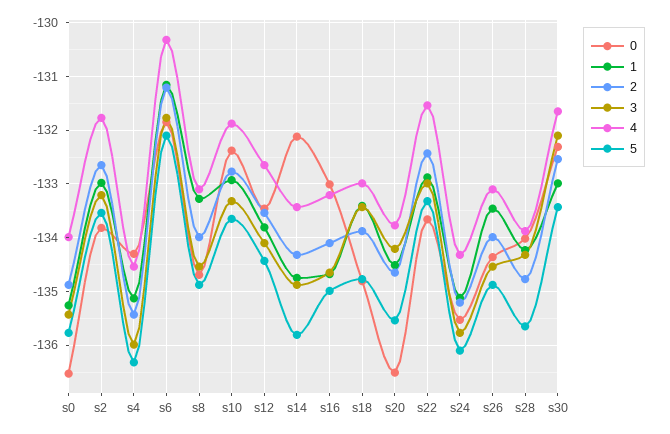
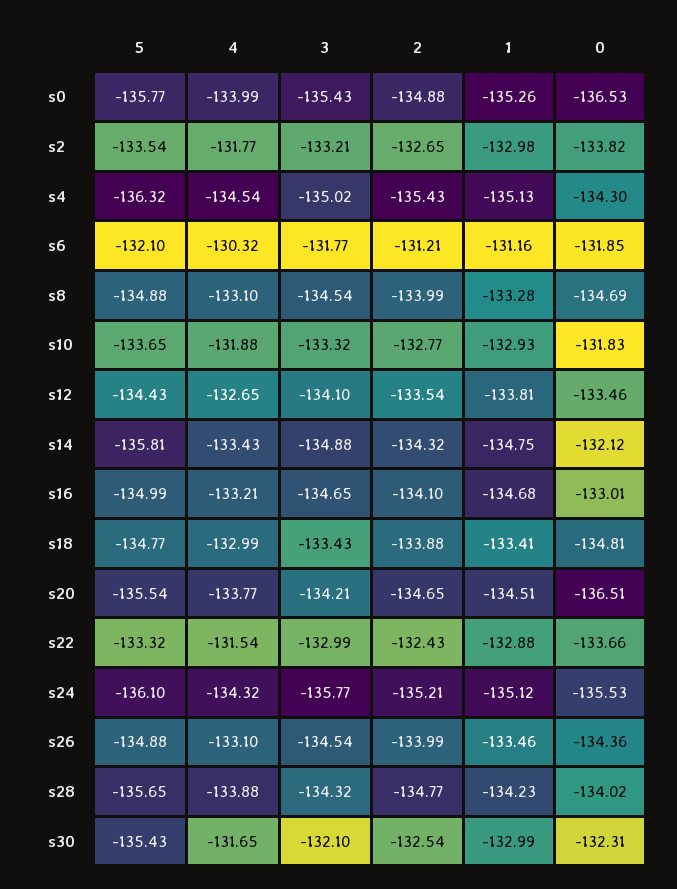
  {
    "0": {
      "s0": -136.53,
      "s2": -133.82,
      "s4": -134.3,
      "s6": -131.85,
      "s8": -134.69,
-     "s10": -132.4,
+     "s10": -131.83,
      "s12": -133.46,
      "s14": -132.12,
      "s16": -133.01,
      "s18": -134.81,
      "s20": -136.51,
      "s22": -133.66,
      "s24": -135.53,
      "s26": -134.36,
      "s28": -134.02,
      "s30": -132.31
    },
    "1": {
      "s0": -135.26,
      "s2": -132.98,
      "s4": -135.13,
      "s6": -131.16,
      "s8": -133.28,
      "s10": -132.93,
      "s12": -133.81,
      "s14": -134.75,
      "s16": -134.68,
      "s18": -133.41,
      "s20": -134.51,
      "s22": -132.88,
      "s24": -135.12,
      "s26": -133.46,
      "s28": -134.23,
      "s30": -132.99
    },
    "2": {
      "s0": -134.88,
      "s2": -132.65,
      "s4": -135.43,
      "s6": -131.21,
      "s8": -133.99,
      "s10": -132.77,
      "s12": -133.54,
      "s14": -134.32,
      "s16": -134.1,
      "s18": -133.88,
      "s20": -134.65,
      "s22": -132.43,
      "s24": -135.21,
      "s26": -133.99,
      "s28": -134.77,
      "s30": -132.54
    },
    "3": {
      "s0": -135.43,
      "s2": -133.21,
-     "s4": -136,
+     "s4": -135.02,
      "s6": -131.77,
      "s8": -134.54,
      "s10": -133.32,
      "s12": -134.1,
      "s14": -134.88,
      "s16": -134.65,
      "s18": -133.43,
      "s20": -134.21,
      "s22": -132.99,
      "s24": -135.77,
      "s26": -134.54,
      "s28": -134.32,
      "s30": -132.1
    },
    "4": {
      "s0": -133.99,
      "s2": -131.77,
      "s4": -134.54,
      "s6": -130.32,
      "s8": -133.1,
      "s10": -131.88,
      "s12": -132.65,
      "s14": -133.43,
      "s16": -133.21,
      "s18": -132.99,
      "s20": -133.77,
      "s22": -131.54,
      "s24": -134.32,
      "s26": -133.1,
      "s28": -133.88,
      "s30": -131.65
    },
    "5": {
      "s0": -135.77,
      "s2": -133.54,
      "s4": -136.32,
      "s6": -132.1,
      "s8": -134.88,
      "s10": -133.65,
      "s12": -134.43,
      "s14": -135.81,
      "s16": -134.99,
      "s18": -134.77,
      "s20": -135.54,
      "s22": -133.32,
      "s24": -136.1,
      "s26": -134.88,
      "s28": -135.65,
-     "s30": -133.4
+     "s30": -135.43
    }
  }

